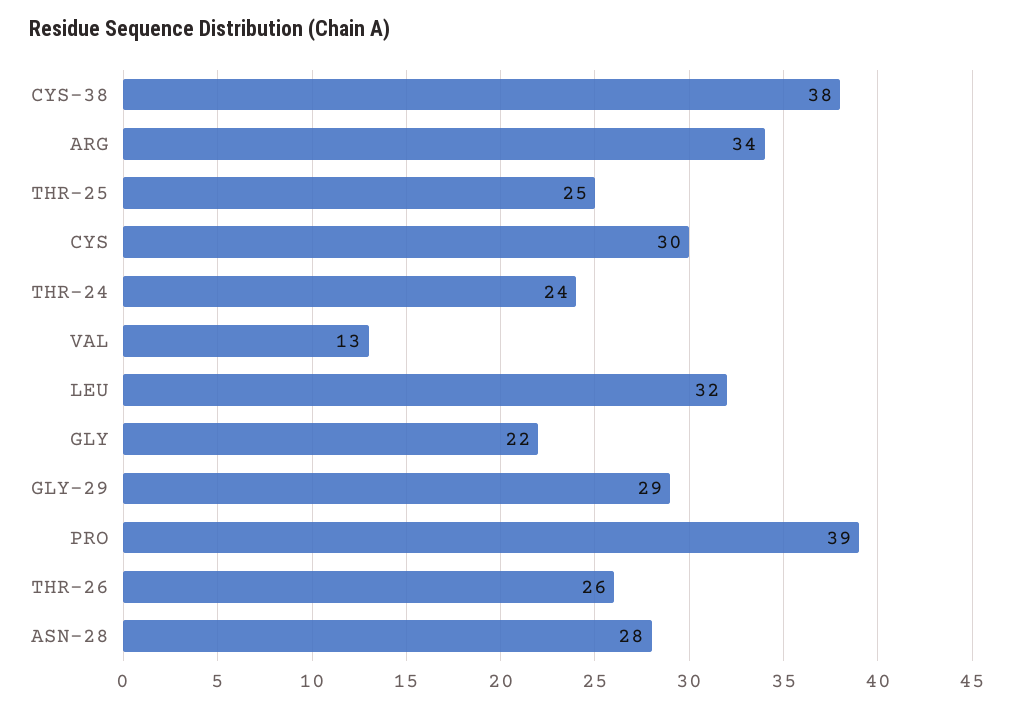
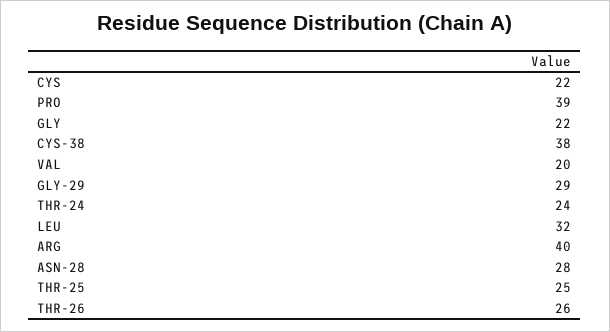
  {
    "CYS-38": 38,
-   "ARG": 34,
+   "ARG": 40,
    "THR-25": 25,
-   "CYS": 30,
+   "CYS": 22,
    "THR-24": 24,
-   "VAL": 13,
+   "VAL": 20,
    "LEU": 32,
    "GLY": 22,
    "GLY-29": 29,
    "PRO": 39,
    "THR-26": 26,
    "ASN-28": 28
  }

